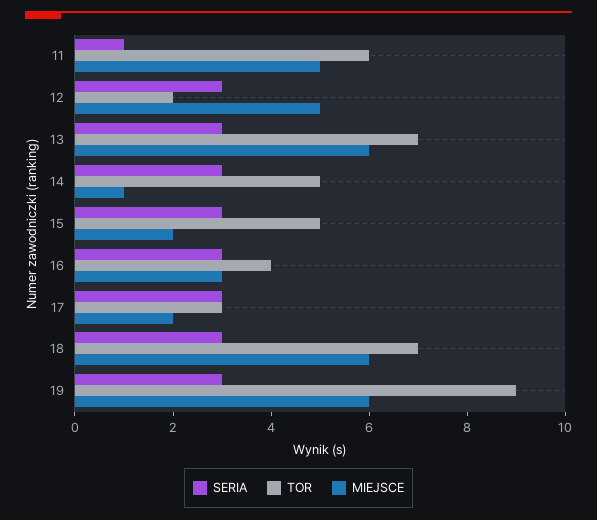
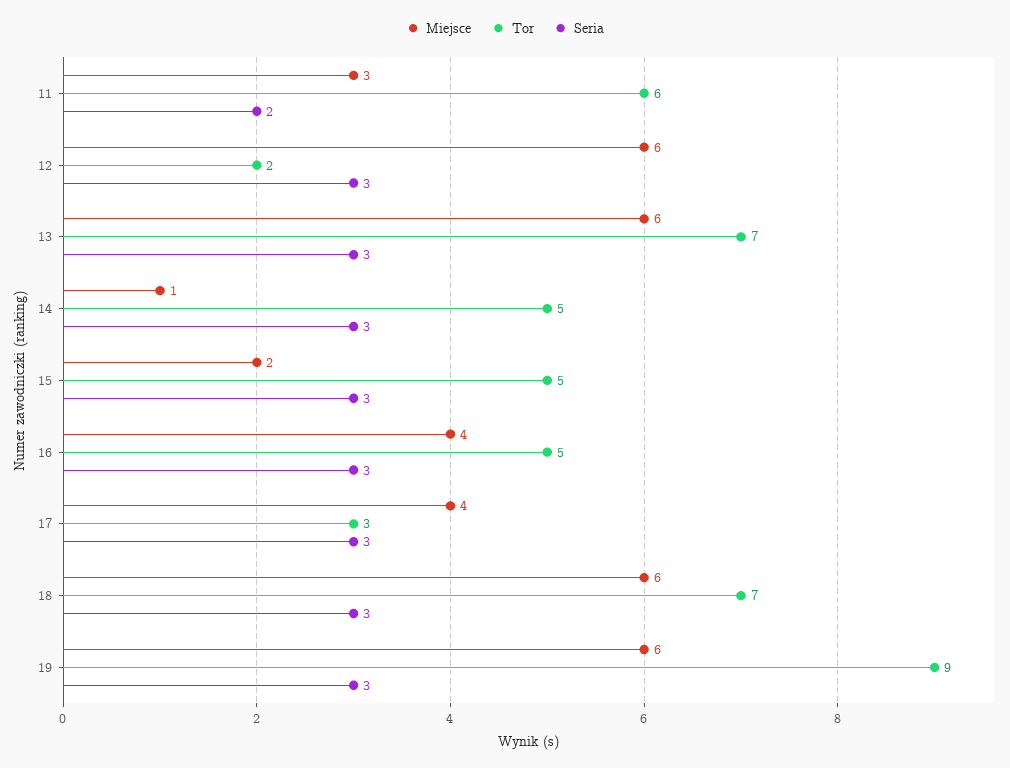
  {
    "SERIA": {
-     "11": 1,
+     "11": 2,
      "12": 3,
      "13": 3,
      "14": 3,
      "15": 3,
      "16": 3,
      "17": 3,
      "18": 3,
      "19": 3
    },
    "TOR": {
      "11": 6,
      "12": 2,
      "13": 7,
      "14": 5,
      "15": 5,
-     "16": 4,
+     "16": 5,
      "17": 3,
      "18": 7,
      "19": 9
    },
    "MIEJSCE": {
-     "11": 5,
+     "11": 3,
-     "12": 5,
+     "12": 6,
      "13": 6,
      "14": 1,
      "15": 2,
-     "16": 3,
+     "16": 4,
-     "17": 2,
+     "17": 4,
      "18": 6,
      "19": 6
    }
  }

